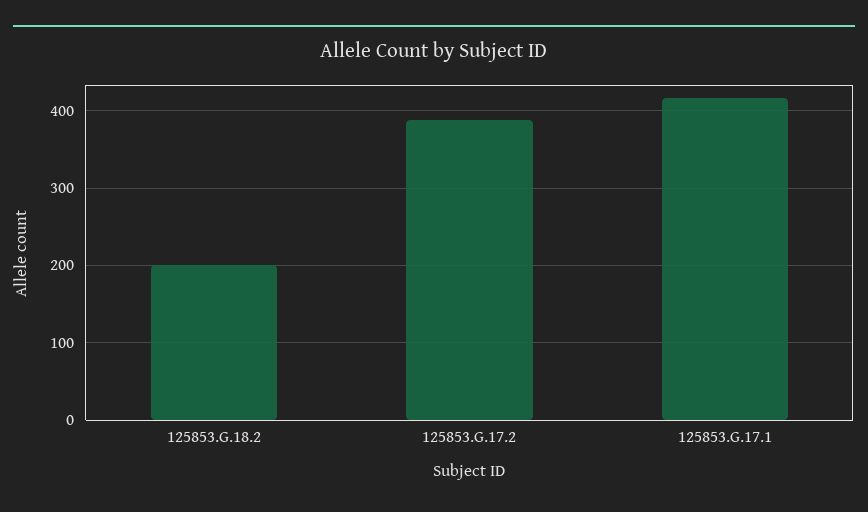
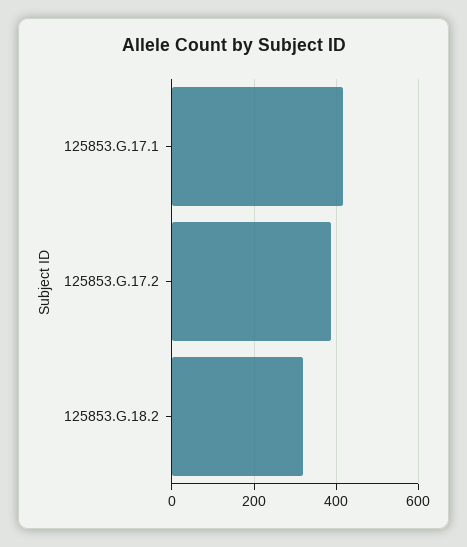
  {
-   "125853.G.18.2": 200,
+   "125853.G.18.2": 320,
    "125853.G.17.2": 390,
    "125853.G.17.1": 420
  }

